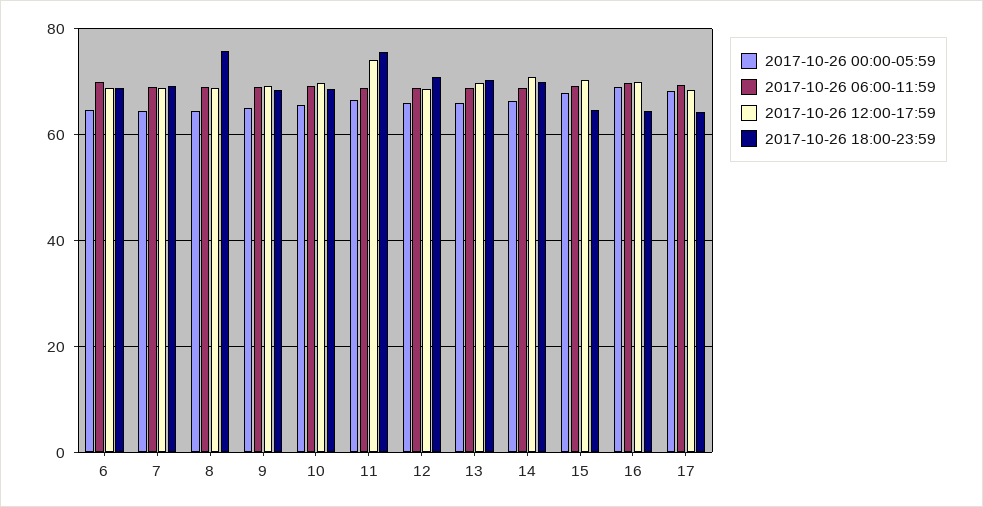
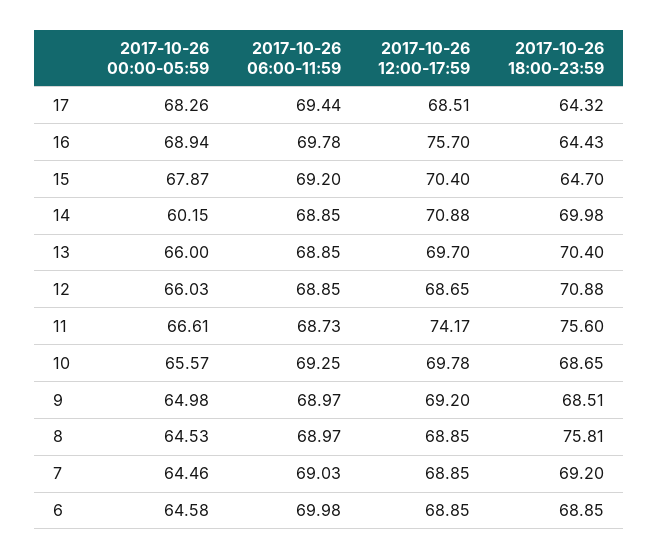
  {
    "2017-10-26 00:00-05:59": {
      "6": 64.58,
      "7": 64.46,
      "8": 64.53,
      "9": 64.98,
      "10": 65.57,
      "11": 66.61,
      "12": 66.03,
      "13": 66,
-     "14": 66,
+     "14": 60.15,
      "15": 67.87,
      "16": 68.94,
      "17": 68.26
    },
    "2017-10-26 06:00-11:59": {
      "6": 69.98,
      "7": 69.03,
      "8": 68.97,
      "9": 68.97,
      "10": 69.25,
      "11": 68.73,
      "12": 68.85,
      "13": 68.85,
      "14": 68.85,
      "15": 69.2,
      "16": 69.78,
      "17": 69.44
    },
    "2017-10-26 12:00-17:59": {
      "6": 68.85,
      "7": 68.85,
      "8": 68.85,
      "9": 69.2,
      "10": 69.78,
      "11": 74.17,
      "12": 68.65,
      "13": 69.7,
      "14": 70.88,
      "15": 70.4,
-     "16": 70,
+     "16": 75.7,
      "17": 68.51
    },
    "2017-10-26 18:00-23:59": {
      "6": 68.85,
      "7": 69.2,
      "8": 75.81,
      "9": 68.51,
      "10": 68.65,
      "11": 75.6,
      "12": 70.88,
      "13": 70.4,
      "14": 69.98,
      "15": 64.7,
      "16": 64.43,
      "17": 64.32
    }
  }

